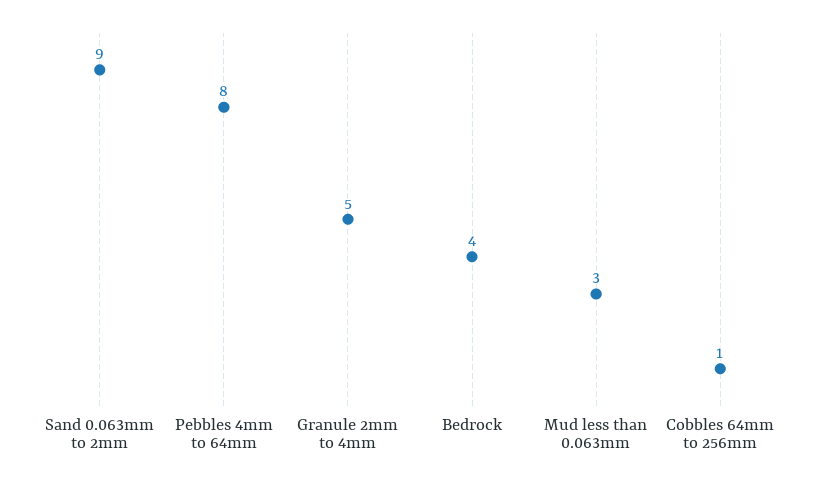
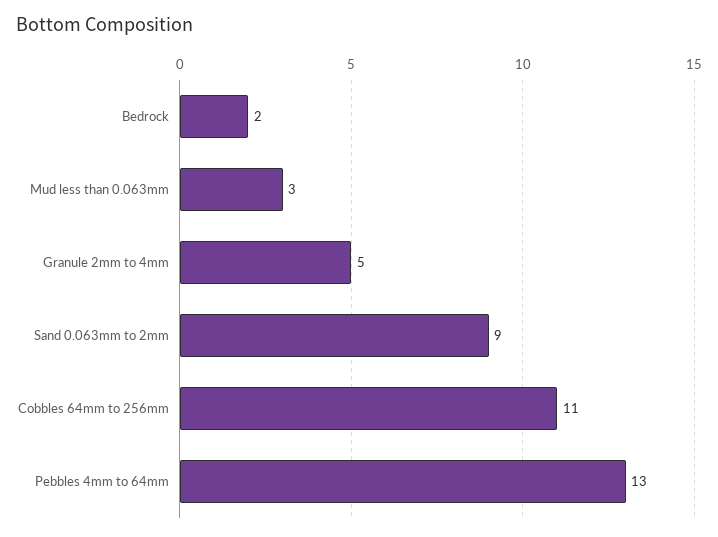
  {
    "Sand 0.063mm to 2mm": 9,
-   "Pebbles 4mm to 64mm": 8,
+   "Pebbles 4mm to 64mm": 13,
    "Granule 2mm to 4mm": 5,
-   "Bedrock": 4,
+   "Bedrock": 2,
    "Mud less than 0.063mm": 3,
-   "Cobbles 64mm to 256mm": 1
+   "Cobbles 64mm to 256mm": 11
  }

